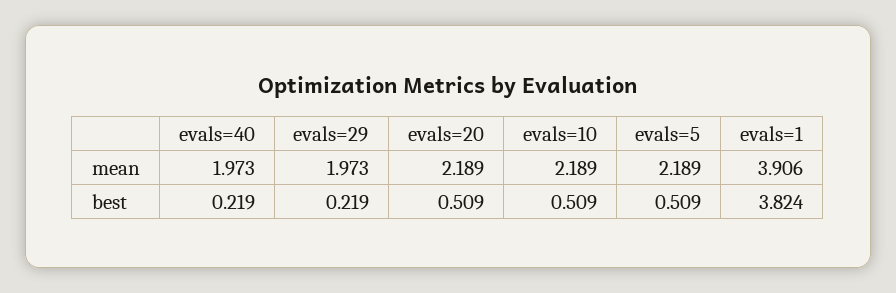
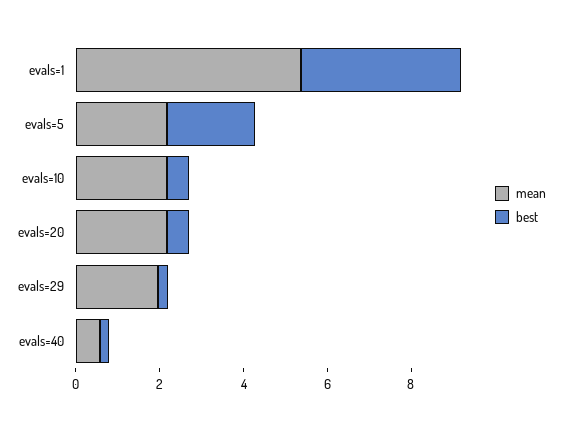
  {
    "mean": {
-     "evals=40": 1.973,
+     "evals=40": 0.5,
      "evals=29": 1.973,
      "evals=20": 2.189,
      "evals=10": 2.189,
      "evals=5": 2.189,
-     "evals=1": 3.906
+     "evals=1": 5.5
    },
    "best": {
      "evals=40": 0.219,
      "evals=29": 0.219,
      "evals=20": 0.509,
      "evals=10": 0.509,
-     "evals=5": 0.509,
+     "evals=5": 2,
      "evals=1": 3.824
    }
  }

